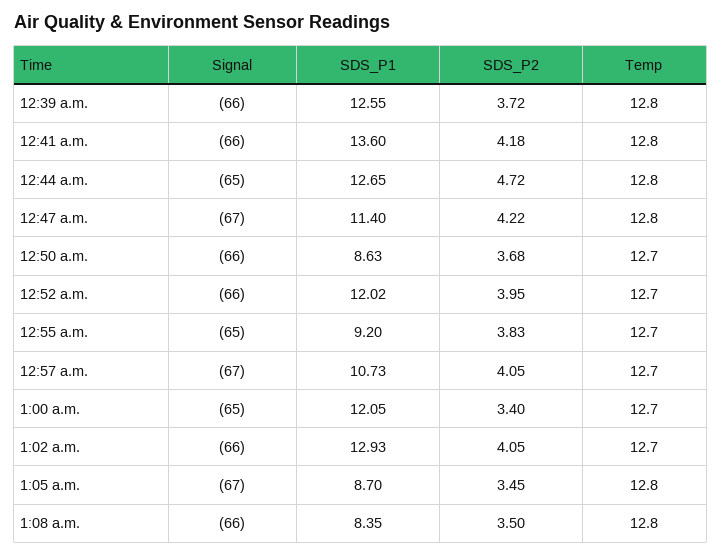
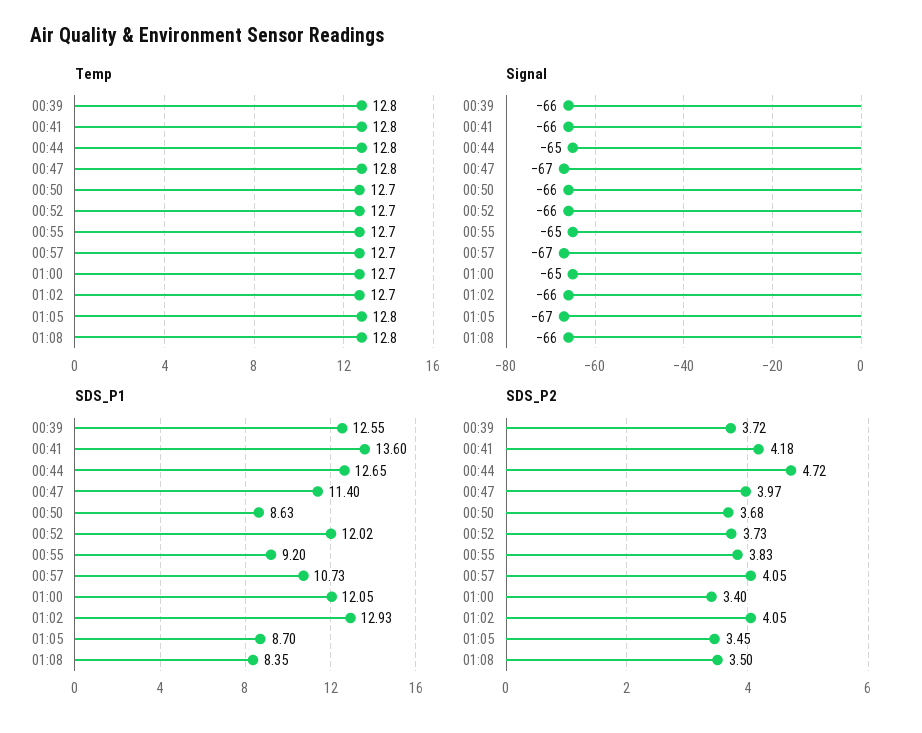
  {
    "Signal": {
      "12:39 a.m.": -66,
      "12:41 a.m.": -66,
      "12:44 a.m.": -65,
      "12:47 a.m.": -67,
      "12:50 a.m.": -66,
      "12:52 a.m.": -66,
      "12:55 a.m.": -65,
      "12:57 a.m.": -67,
      "1:00 a.m.": -65,
      "1:02 a.m.": -66,
      "1:05 a.m.": -67,
      "1:08 a.m.": -66
    },
    "SDS_P1": {
      "12:39 a.m.": 12.55,
      "12:41 a.m.": 13.6,
      "12:44 a.m.": 12.65,
      "12:47 a.m.": 11.4,
      "12:50 a.m.": 8.63,
      "12:52 a.m.": 12.02,
      "12:55 a.m.": 9.2,
      "12:57 a.m.": 10.73,
      "1:00 a.m.": 12.05,
      "1:02 a.m.": 12.93,
      "1:05 a.m.": 8.7,
      "1:08 a.m.": 8.35
    },
    "SDS_P2": {
      "12:39 a.m.": 3.72,
      "12:41 a.m.": 4.18,
      "12:44 a.m.": 4.72,
-     "12:47 a.m.": 4.22,
+     "12:47 a.m.": 3.97,
      "12:50 a.m.": 3.68,
-     "12:52 a.m.": 3.95,
+     "12:52 a.m.": 3.73,
      "12:55 a.m.": 3.83,
      "12:57 a.m.": 4.05,
      "1:00 a.m.": 3.4,
      "1:02 a.m.": 4.05,
      "1:05 a.m.": 3.45,
      "1:08 a.m.": 3.5
    },
    "Temp": {
      "12:39 a.m.": 12.8,
      "12:41 a.m.": 12.8,
      "12:44 a.m.": 12.8,
      "12:47 a.m.": 12.8,
      "12:50 a.m.": 12.7,
      "12:52 a.m.": 12.7,
      "12:55 a.m.": 12.7,
      "12:57 a.m.": 12.7,
      "1:00 a.m.": 12.7,
      "1:02 a.m.": 12.7,
      "1:05 a.m.": 12.8,
      "1:08 a.m.": 12.8
    }
  }

